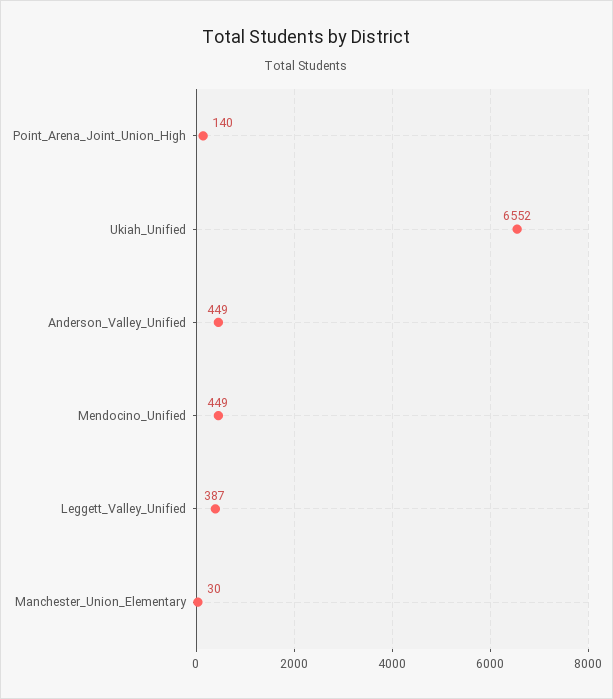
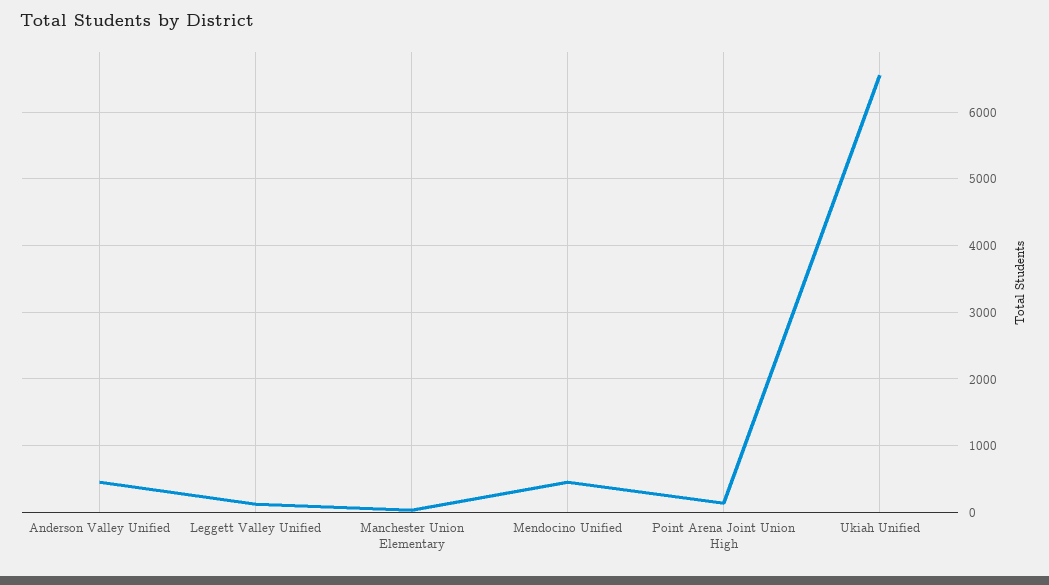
  {
    "Point_Arena_Joint_Union_High": 140,
    "Ukiah_Unified": 6552,
    "Anderson_Valley_Unified": 449,
    "Mendocino_Unified": 449,
-   "Leggett_Valley_Unified": 387,
+   "Leggett_Valley_Unified": 100,
    "Manchester_Union_Elementary": 30
  }

